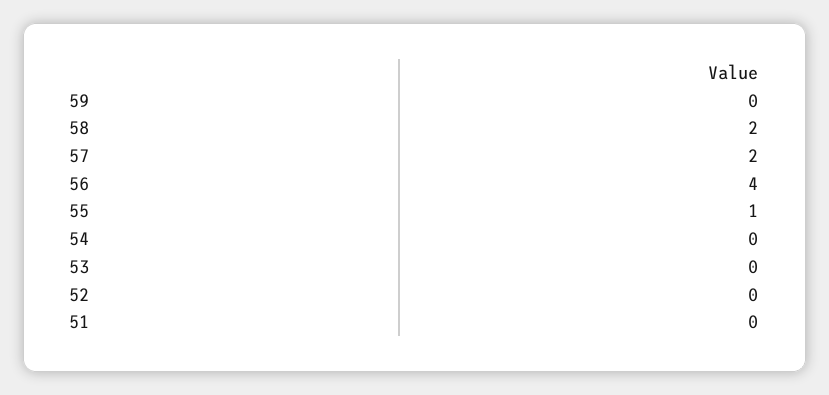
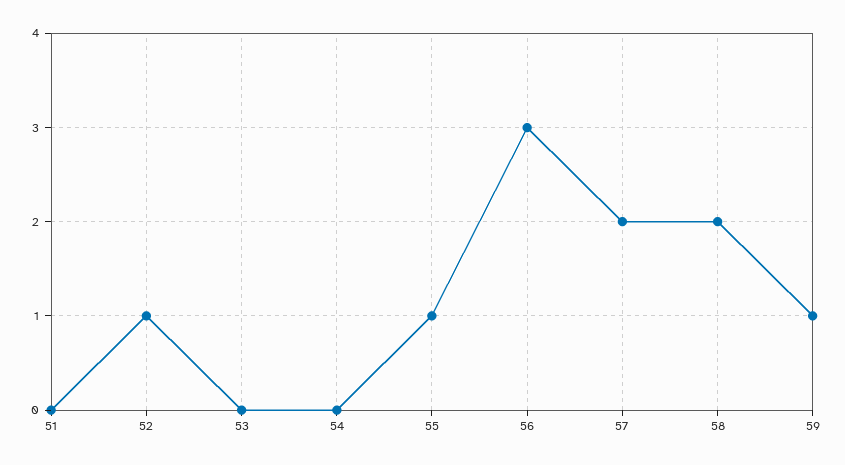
  {
-   "59": 0,
+   "59": 1,
    "58": 2,
    "57": 2,
-   "56": 4,
+   "56": 3,
    "55": 1,
    "54": 0,
    "53": 0,
-   "52": 0,
+   "52": 1,
    "51": 0
  }

